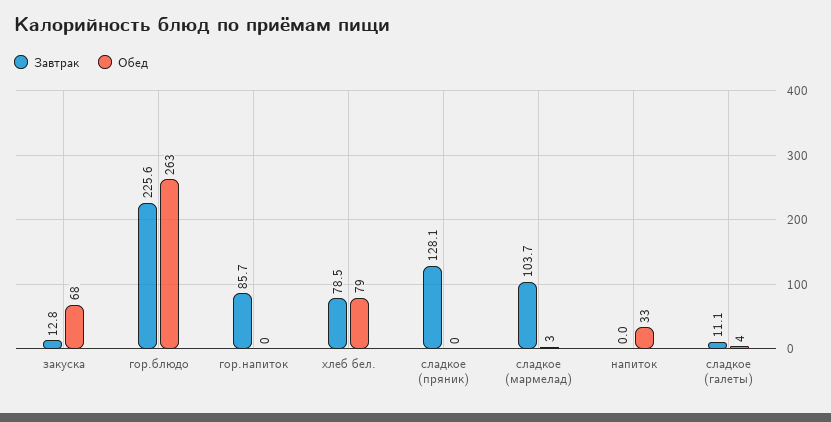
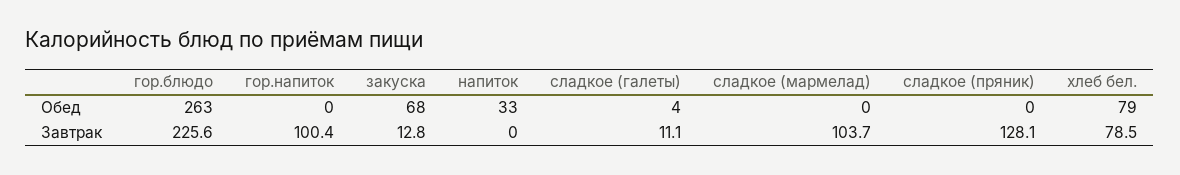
  {
    "Завтрак": {
      "закуска": 12.8,
      "гор.блюдо": 225.6,
-     "гор.напиток": 85.7,
+     "гор.напиток": 100.4,
      "хлеб бел.": 78.5,
      "сладкое (пряник)": 128.1,
      "сладкое (мармелад)": 103.7,
      "напиток": 0,
      "сладкое (галеты)": 11.1
    },
    "Обед": {
      "закуска": 68,
      "гор.блюдо": 263,
      "гор.напиток": 0,
      "хлеб бел.": 79,
      "сладкое (пряник)": 0,
-     "сладкое (мармелад)": 3,
+     "сладкое (мармелад)": 0,
      "напиток": 33,
      "сладкое (галеты)": 4
    }
  }

